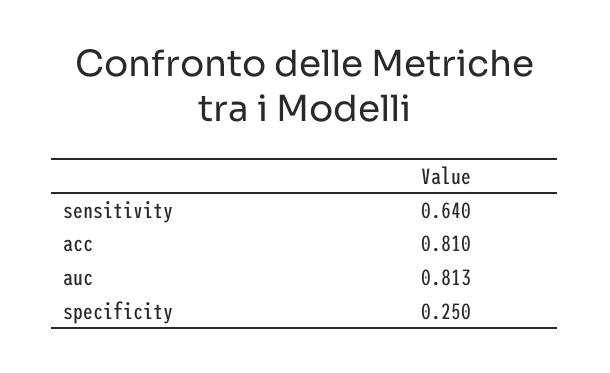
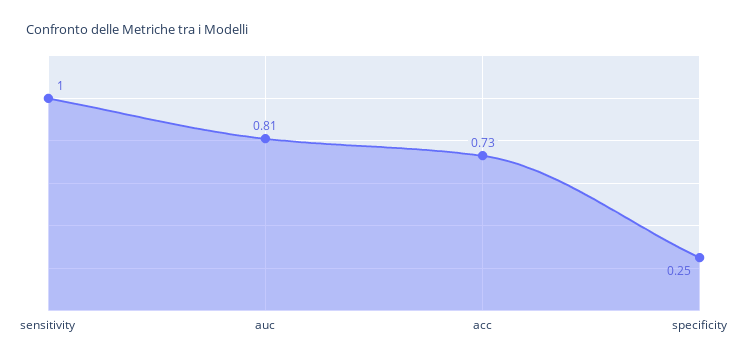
  {
-   "sensitivity": 0.64,
+   "sensitivity": 1,
-   "acc": 0.81,
+   "acc": 0.73,
    "auc": 0.813,
    "specificity": 0.25
  }

